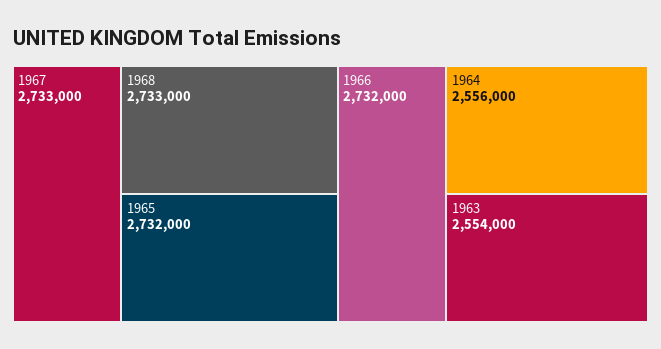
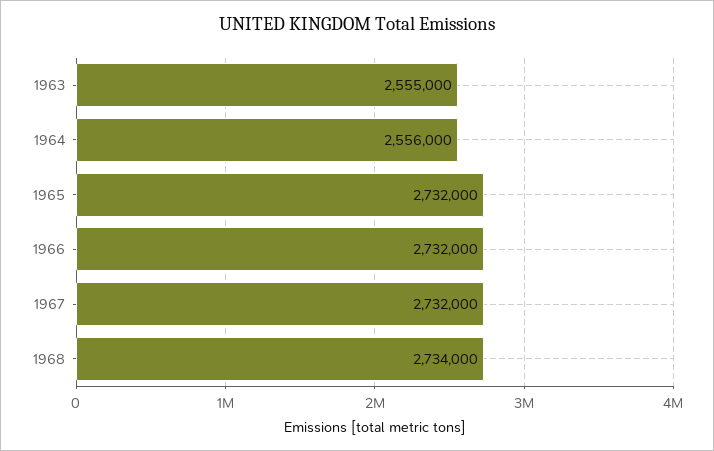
  {
-   "1967": 2733000,
+   "1967": 2732000,
-   "1968": 2733000,
+   "1968": 2734000,
    "1965": 2732000,
    "1966": 2732000,
    "1964": 2556000,
-   "1963": 2554000
+   "1963": 2555000
  }

